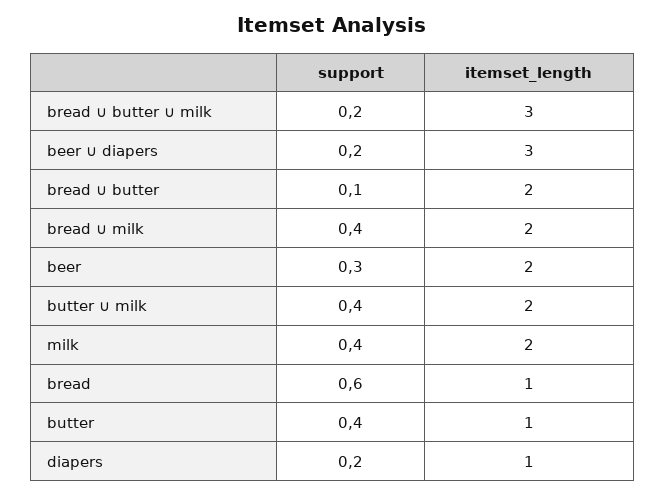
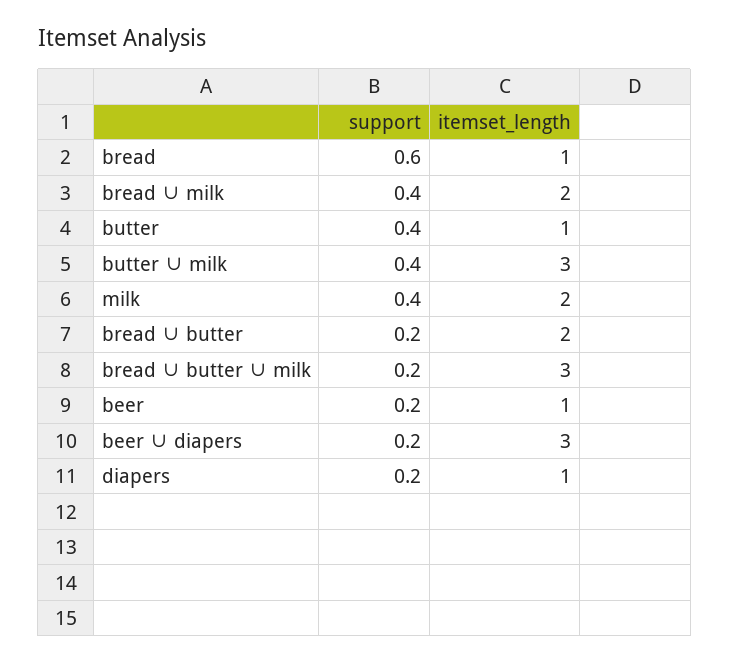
  {
    "support": {
      "bread ∪ butter ∪ milk": 0.2,
      "beer ∪ diapers": 0.2,
-     "bread ∪ butter": 0.1,
+     "bread ∪ butter": 0.2,
      "bread ∪ milk": 0.4,
-     "beer": 0.3,
+     "beer": 0.2,
      "butter ∪ milk": 0.4,
      "milk": 0.4,
      "bread": 0.6,
      "butter": 0.4,
      "diapers": 0.2
    },
    "itemset_length": {
      "bread ∪ butter ∪ milk": 3,
      "beer ∪ diapers": 3,
      "bread ∪ butter": 2,
      "bread ∪ milk": 2,
-     "beer": 2,
+     "beer": 1,
-     "butter ∪ milk": 2,
+     "butter ∪ milk": 3,
      "milk": 2,
      "bread": 1,
      "butter": 1,
      "diapers": 1
    }
  }

